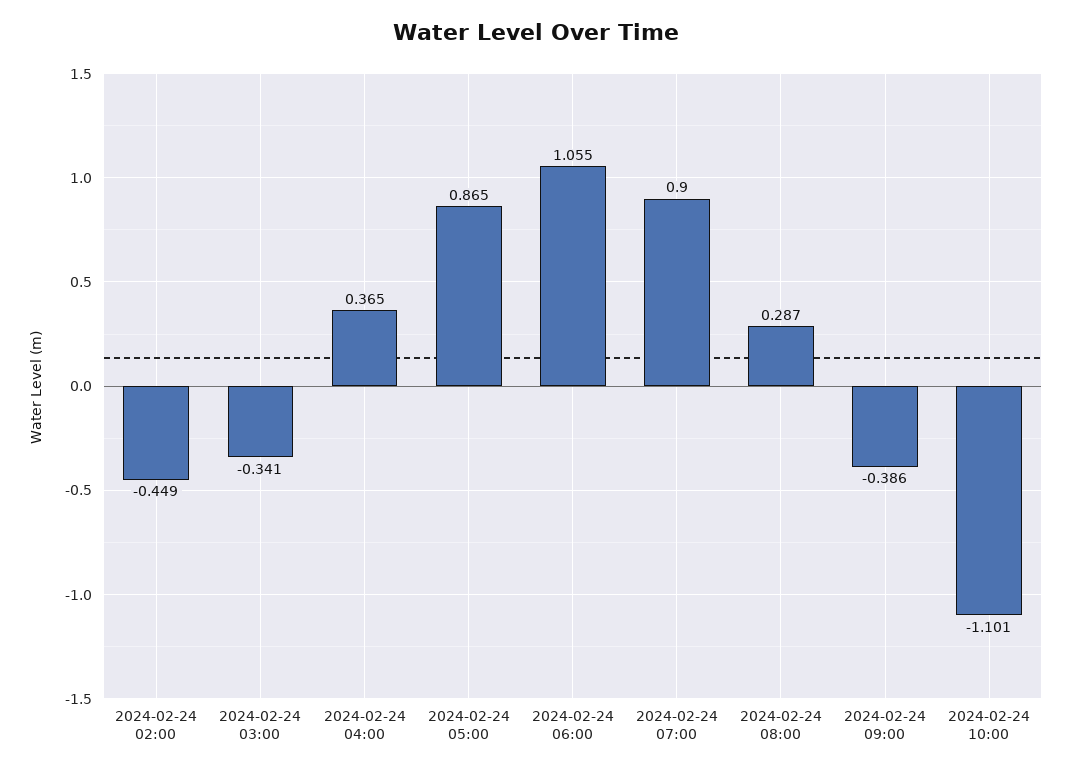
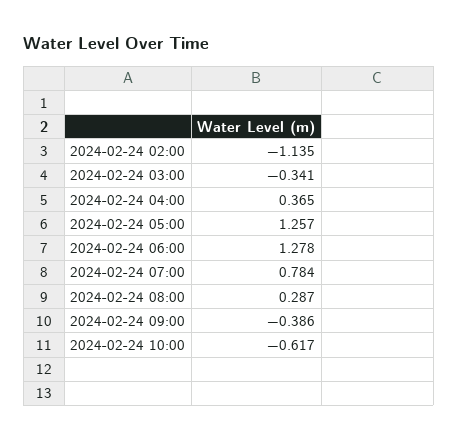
  {
-   "2024-02-24 02:00": -0.449,
+   "2024-02-24 02:00": -1.135,
    "2024-02-24 03:00": -0.341,
    "2024-02-24 04:00": 0.365,
-   "2024-02-24 05:00": 0.865,
+   "2024-02-24 05:00": 1.257,
-   "2024-02-24 06:00": 1.055,
+   "2024-02-24 06:00": 1.278,
-   "2024-02-24 07:00": 0.9,
+   "2024-02-24 07:00": 0.784,
    "2024-02-24 08:00": 0.287,
    "2024-02-24 09:00": -0.386,
-   "2024-02-24 10:00": -1.101
+   "2024-02-24 10:00": -0.617
  }

